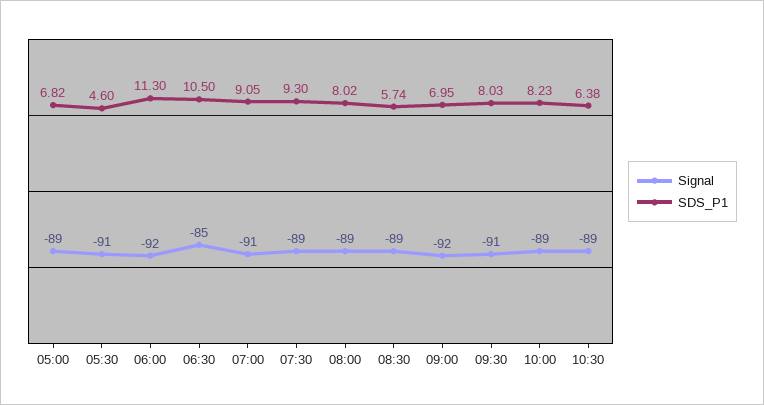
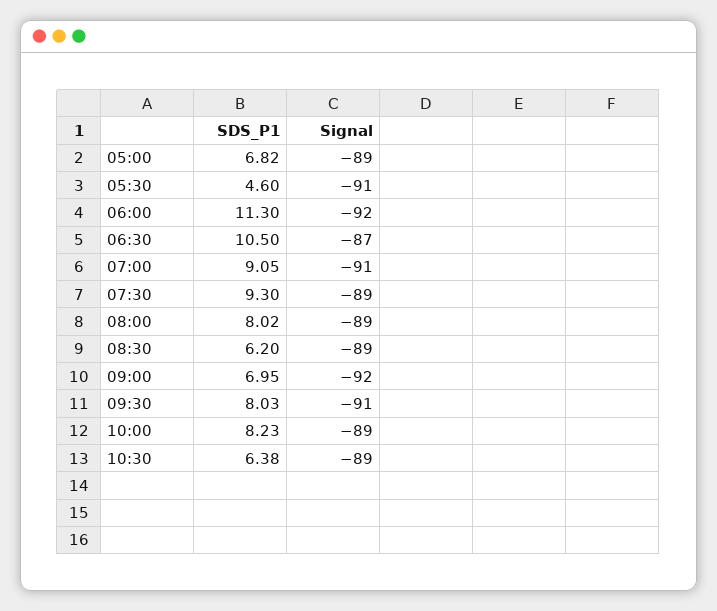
  {
    "Signal": {
      "05:00": -89,
      "05:30": -91,
      "06:00": -92,
-     "06:30": -85,
+     "06:30": -87,
      "07:00": -91,
      "07:30": -89,
      "08:00": -89,
      "08:30": -89,
      "09:00": -92,
      "09:30": -91,
      "10:00": -89,
      "10:30": -89
    },
    "SDS_P1": {
      "05:00": 6.82,
      "05:30": 4.6,
      "06:00": 11.3,
      "06:30": 10.5,
      "07:00": 9.05,
      "07:30": 9.3,
      "08:00": 8.02,
-     "08:30": 5.74,
+     "08:30": 6.2,
      "09:00": 6.95,
      "09:30": 8.03,
      "10:00": 8.23,
      "10:30": 6.38
    }
  }

